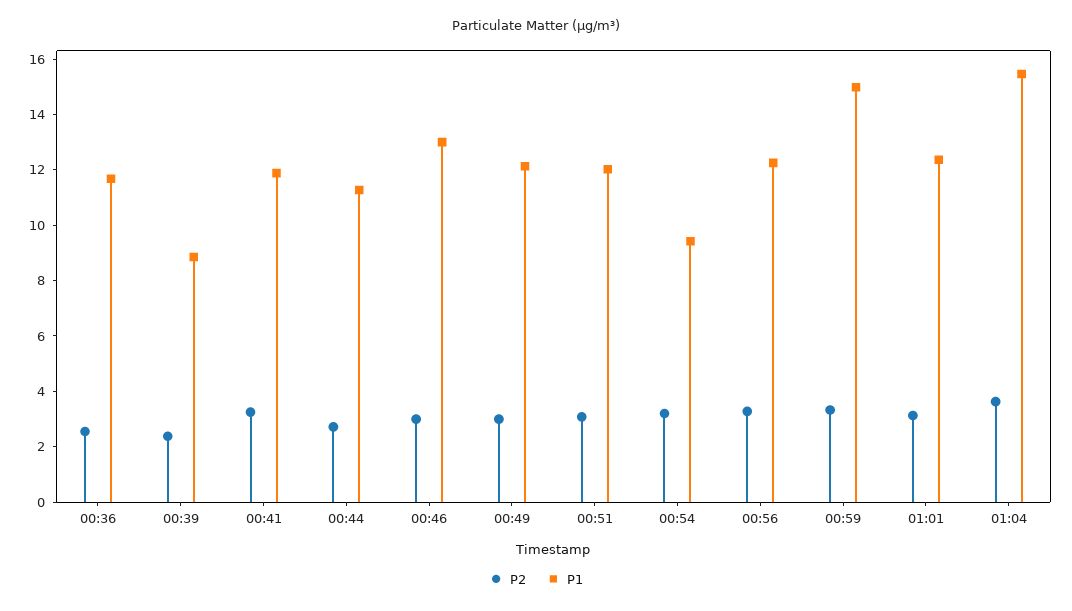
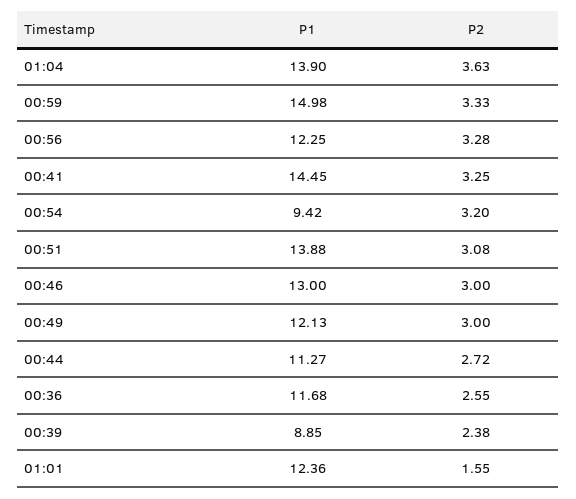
  {
    "P2": {
      "00:36": 2.55,
      "00:39": 2.38,
      "00:41": 3.25,
      "00:44": 2.72,
      "00:46": 3,
      "00:49": 3,
      "00:51": 3.08,
      "00:54": 3.2,
      "00:56": 3.28,
      "00:59": 3.33,
-     "01:01": 3,
+     "01:01": 1.55,
      "01:04": 3.63
    },
    "P1": {
      "00:36": 11.68,
      "00:39": 8.85,
-     "00:41": 12,
+     "00:41": 14.45,
      "00:44": 11.27,
      "00:46": 13,
      "00:49": 12.13,
-     "00:51": 12,
+     "00:51": 13.88,
      "00:54": 9.42,
      "00:56": 12.25,
      "00:59": 14.98,
      "01:01": 12.36,
-     "01:04": 15.5
+     "01:04": 13.9
    }
  }

